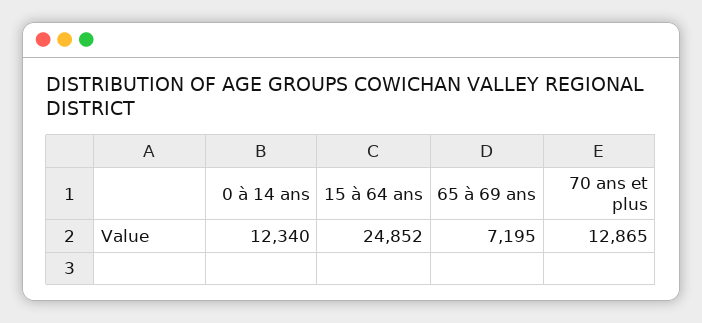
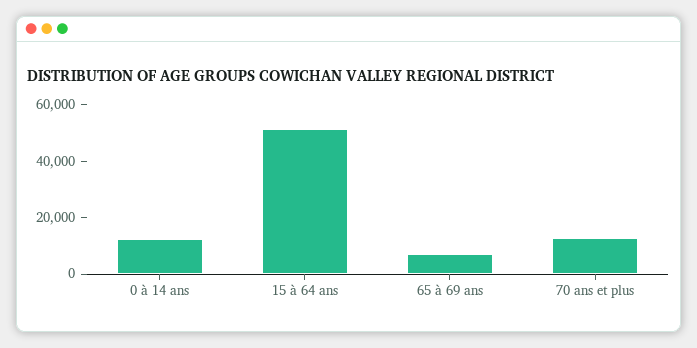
  {
    "0 à 14 ans": 12340,
-   "15 à 64 ans": 24852,
+   "15 à 64 ans": 50000,
    "65 à 69 ans": 7195,
    "70 ans et plus": 12865
  }

